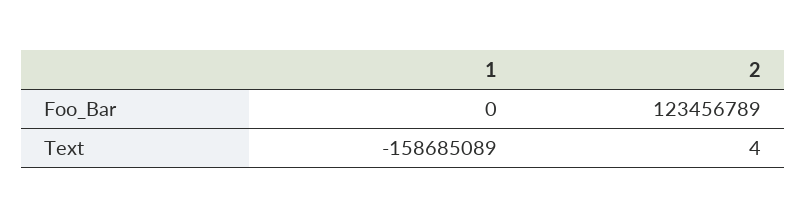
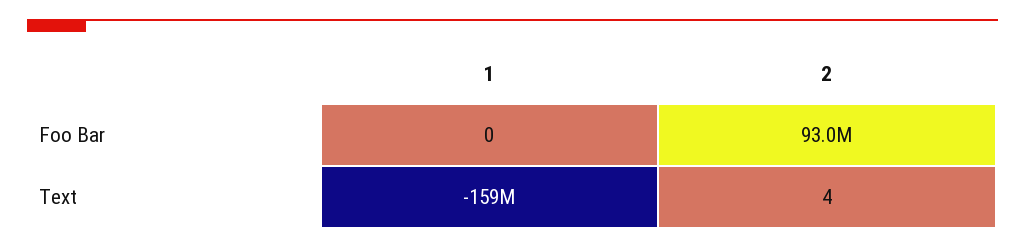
  {
    "1": {
      "Foo_Bar": 0,
      "Text": -158685089
    },
    "2": {
-     "Foo_Bar": 123456789,
+     "Foo_Bar": 93000000,
      "Text": 4
    }
  }

